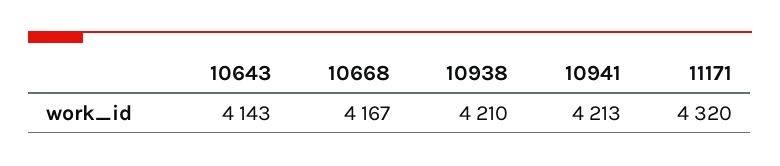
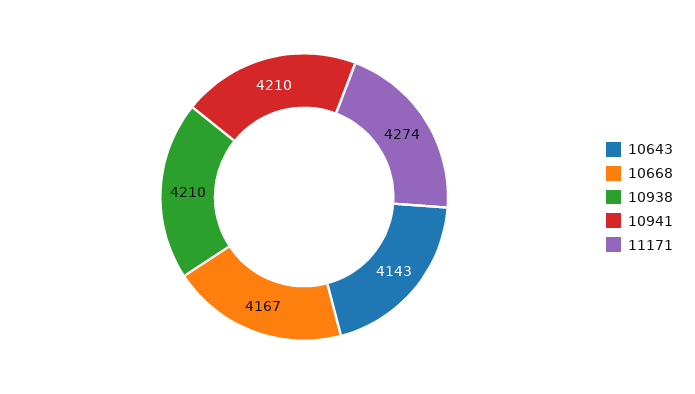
  {
    "10643": 4143,
    "10668": 4167,
    "10938": 4210,
-   "10941": 4213,
+   "10941": 4210,
-   "11171": 4320
+   "11171": 4274
  }

